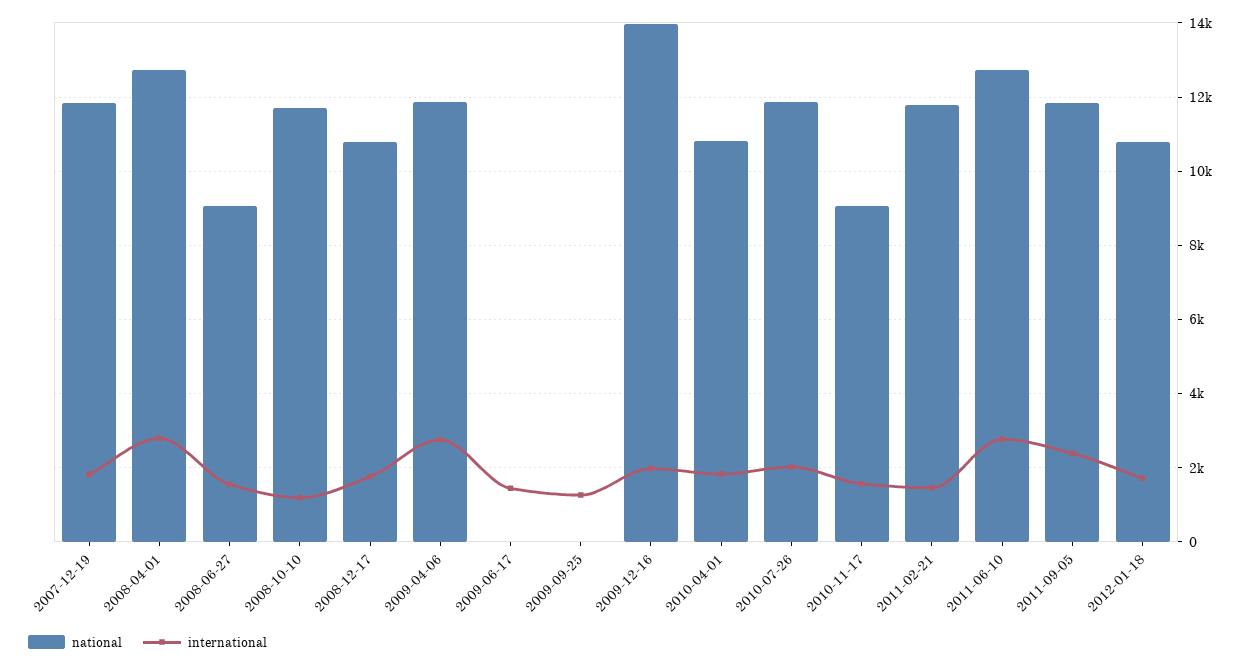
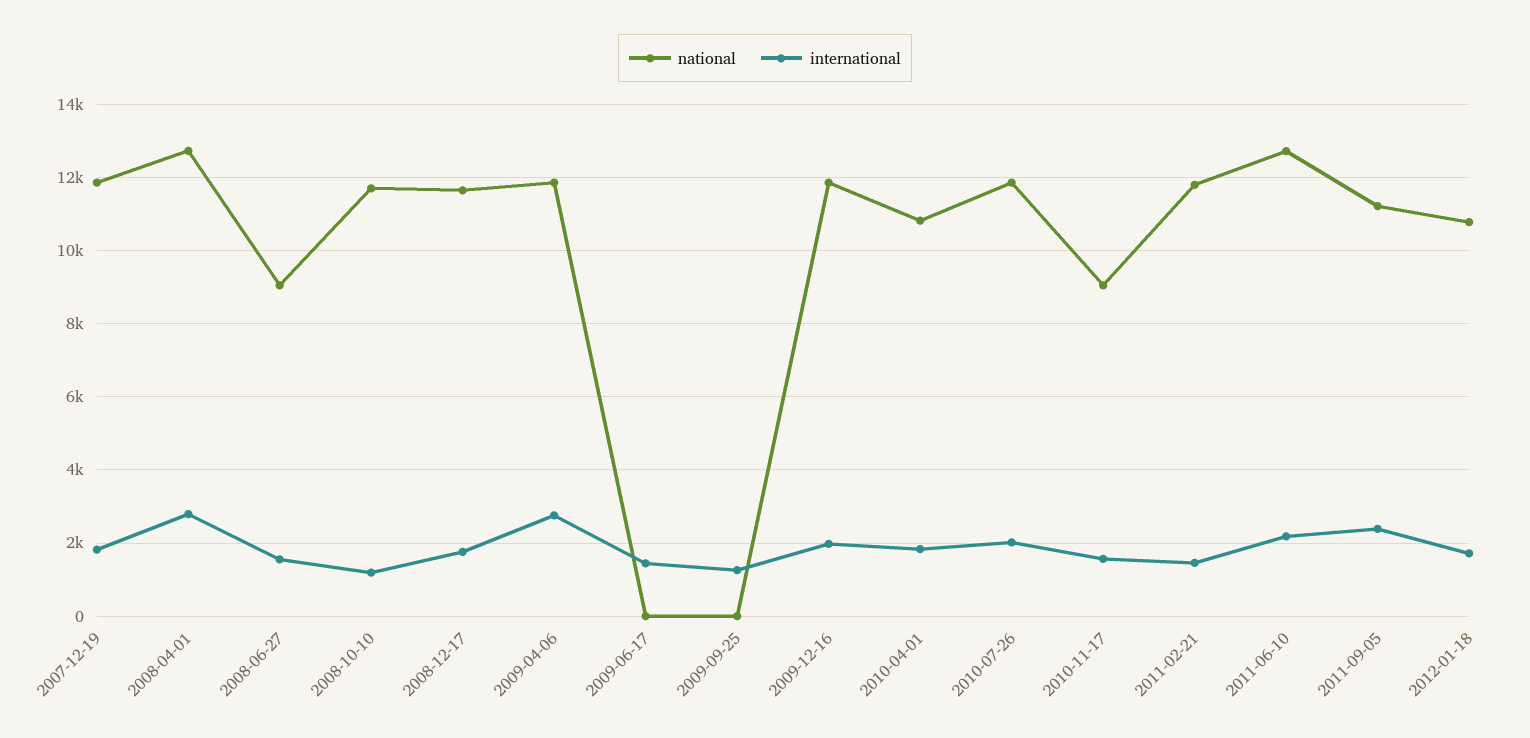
  {
    "national": {
      "2007-12-19": 11800,
      "2008-04-01": 12800,
      "2008-06-27": 9000,
      "2008-10-10": 11600,
-     "2008-12-17": 10800,
+     "2008-12-17": 11600,
      "2009-04-06": 11800,
      "2009-06-17": 0,
      "2009-09-25": 0,
-     "2009-12-16": 14000,
+     "2009-12-16": 11800,
      "2010-04-01": 10800,
      "2010-07-26": 11800,
      "2010-11-17": 9000,
      "2011-02-21": 11800,
      "2011-06-10": 12800,
-     "2011-09-05": 11800,
+     "2011-09-05": 11200,
      "2012-01-18": 10800
    },
    "international": {
      "2007-12-19": 1800,
      "2008-04-01": 2800,
      "2008-06-27": 1600,
      "2008-10-10": 1200,
      "2008-12-17": 1800,
      "2009-04-06": 2800,
      "2009-06-17": 1400,
      "2009-09-25": 1200,
      "2009-12-16": 2000,
      "2010-04-01": 1800,
      "2010-07-26": 2000,
      "2010-11-17": 1600,
      "2011-02-21": 1400,
-     "2011-06-10": 2800,
+     "2011-06-10": 2200,
      "2011-09-05": 2400,
      "2012-01-18": 1800
    }
  }

